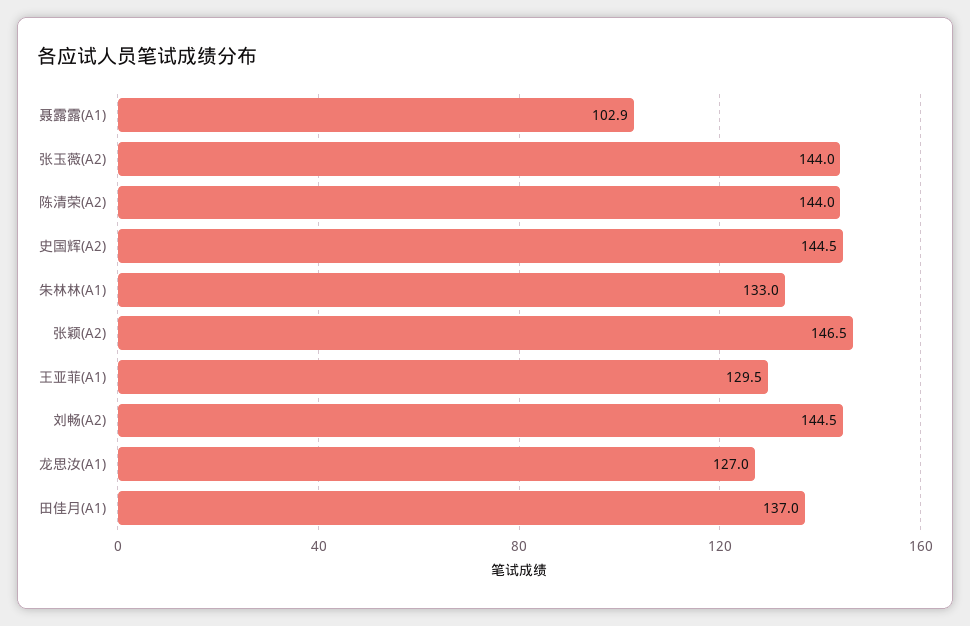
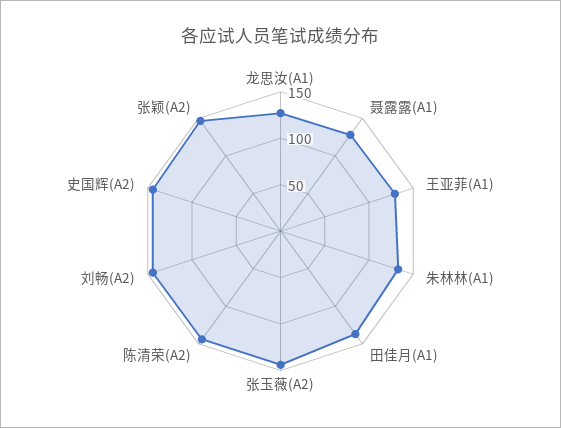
  {
-   "聂露露(A1)": 102.9,
+   "聂露露(A1)": 130,
    "张玉薇(A2)": 144,
    "陈清荣(A2)": 144,
    "史国辉(A2)": 144.5,
    "朱林林(A1)": 133,
    "张颖(A2)": 146.5,
    "王亚菲(A1)": 129.5,
    "刘畅(A2)": 144.5,
    "龙思汝(A1)": 127,
    "田佳月(A1)": 137
  }

